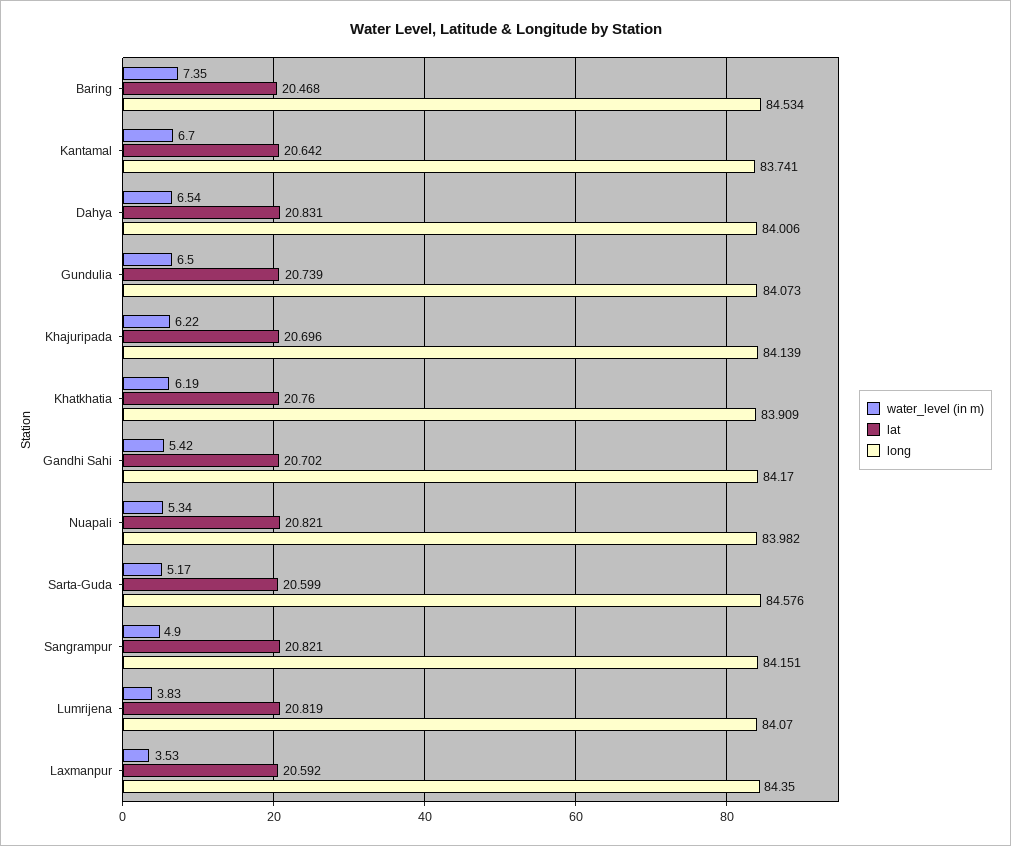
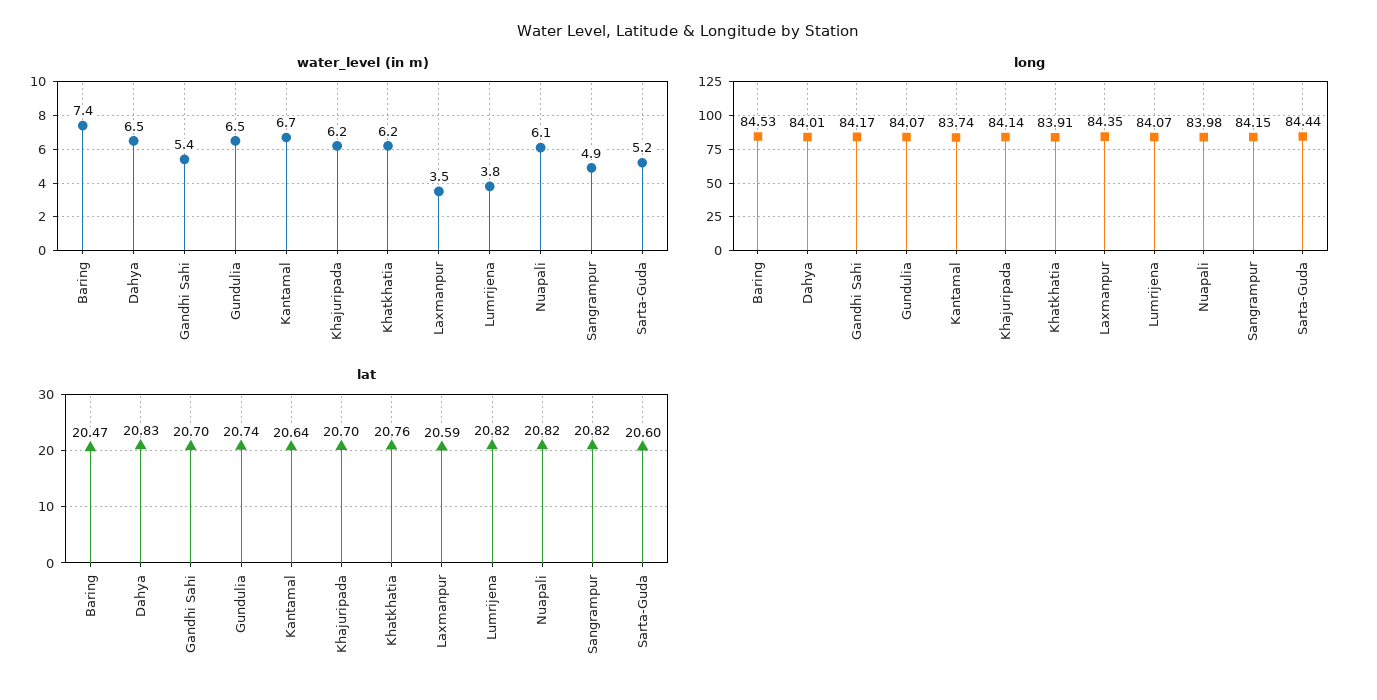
  {
    "water_level (in m)": {
      "Baring": 7.35,
      "Kantamal": 6.7,
      "Dahya": 6.54,
      "Gundulia": 6.5,
      "Khajuripada": 6.22,
      "Khatkhatia": 6.19,
      "Gandhi Sahi": 5.42,
-     "Nuapali": 5.34,
+     "Nuapali": 6.1,
      "Sarta-Guda": 5.17,
      "Sangrampur": 4.9,
      "Lumrijena": 3.83,
      "Laxmanpur": 3.53
    },
    "lat": {
      "Baring": 20.468,
      "Kantamal": 20.642,
      "Dahya": 20.831,
      "Gundulia": 20.739,
      "Khajuripada": 20.696,
      "Khatkhatia": 20.76,
      "Gandhi Sahi": 20.702,
      "Nuapali": 20.821,
      "Sarta-Guda": 20.599,
      "Sangrampur": 20.821,
      "Lumrijena": 20.819,
      "Laxmanpur": 20.592
    },
    "long": {
      "Baring": 84.534,
      "Kantamal": 83.741,
      "Dahya": 84.006,
      "Gundulia": 84.073,
      "Khajuripada": 84.139,
      "Khatkhatia": 83.909,
      "Gandhi Sahi": 84.17,
      "Nuapali": 83.982,
-     "Sarta-Guda": 84.576,
+     "Sarta-Guda": 84.44,
      "Sangrampur": 84.151,
      "Lumrijena": 84.07,
      "Laxmanpur": 84.35
    }
  }

